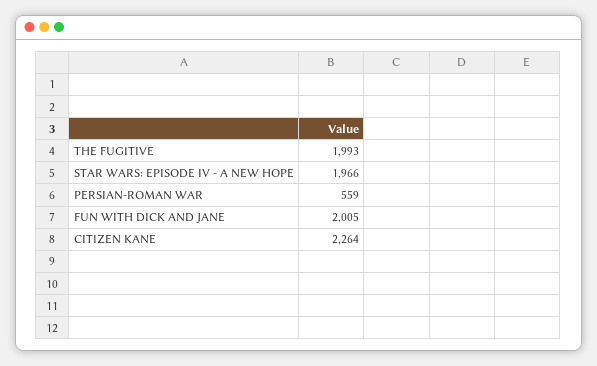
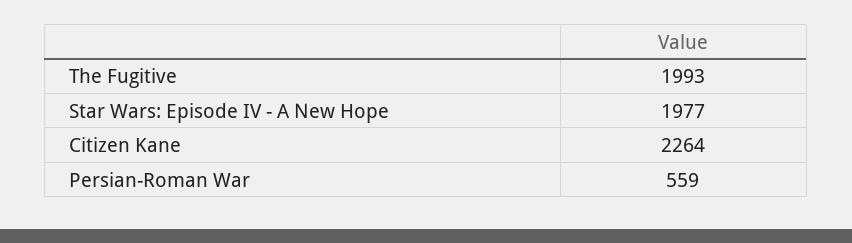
  {
    "THE FUGITIVE": 1993,
-   "STAR WARS: EPISODE IV - A NEW HOPE": 1966,
+   "STAR WARS: EPISODE IV - A NEW HOPE": 1977,
    "PERSIAN-ROMAN WAR": 559,
-   "FUN WITH DICK AND JANE": 2005,
    "CITIZEN KANE": 2264
  }

